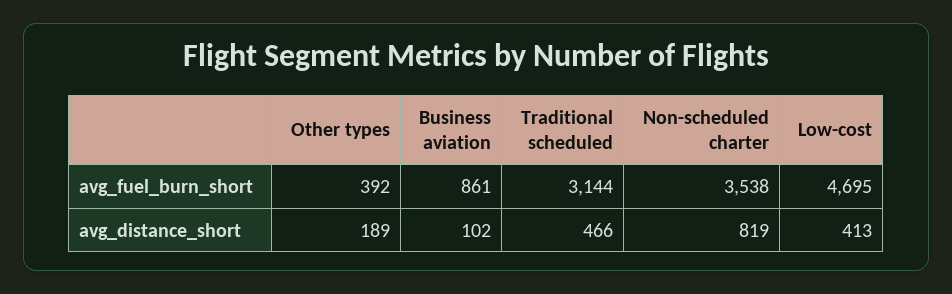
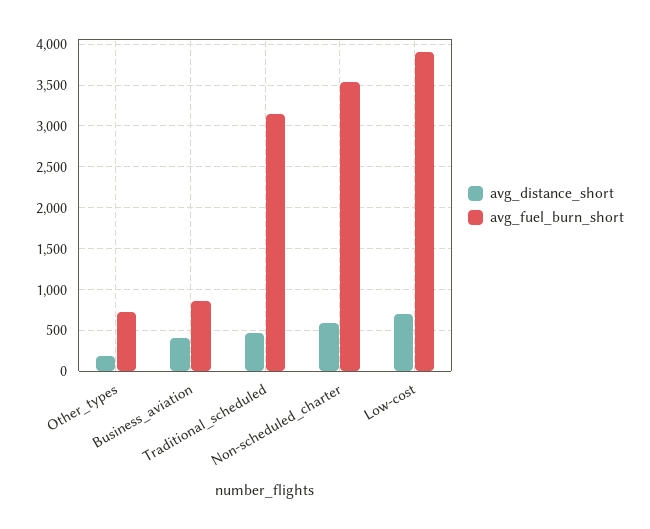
  {
    "avg_fuel_burn_short": {
-     "Other types": 392,
+     "Other types": 700,
      "Business aviation": 861,
      "Traditional scheduled": 3144,
      "Non-scheduled charter": 3538,
-     "Low-cost": 4695
+     "Low-cost": 3900
    },
    "avg_distance_short": {
      "Other types": 189,
-     "Business aviation": 102,
+     "Business aviation": 400,
      "Traditional scheduled": 466,
-     "Non-scheduled charter": 819,
+     "Non-scheduled charter": 600,
-     "Low-cost": 413
+     "Low-cost": 700
    }
  }

